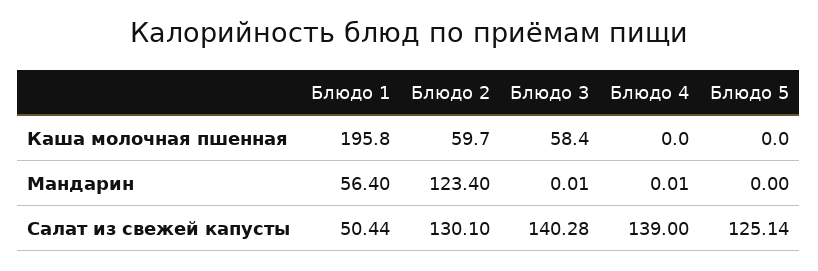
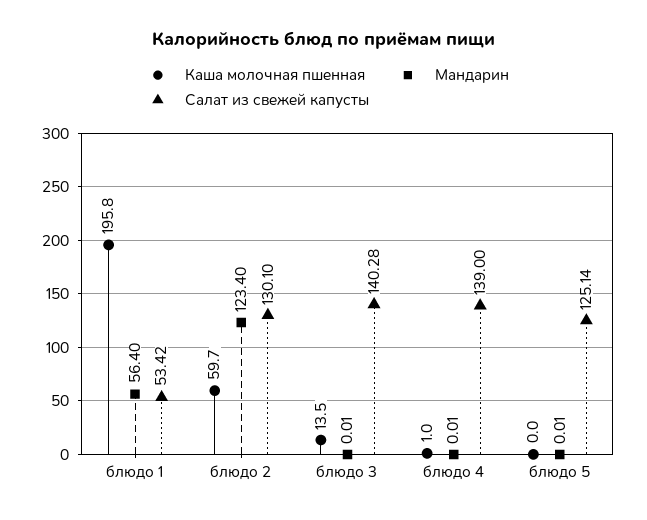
  {
    "Каша молочная пшенная": {
      "Блюдо 1": 195.8,
      "Блюдо 2": 59.7,
-     "Блюдо 3": 58.4,
+     "Блюдо 3": 13.5,
-     "Блюдо 4": 0,
+     "Блюдо 4": 1,
      "Блюдо 5": 0
    },
    "Мандарин": {
      "Блюдо 1": 56.4,
      "Блюдо 2": 123.4,
      "Блюдо 3": 0.01,
      "Блюдо 4": 0.01,
-     "Блюдо 5": 0
+     "Блюдо 5": 0.01
    },
    "Салат из свежей капусты": {
-     "Блюдо 1": 50.44,
+     "Блюдо 1": 53.42,
      "Блюдо 2": 130.1,
      "Блюдо 3": 140.28,
      "Блюдо 4": 139,
      "Блюдо 5": 125.14
    }
  }

